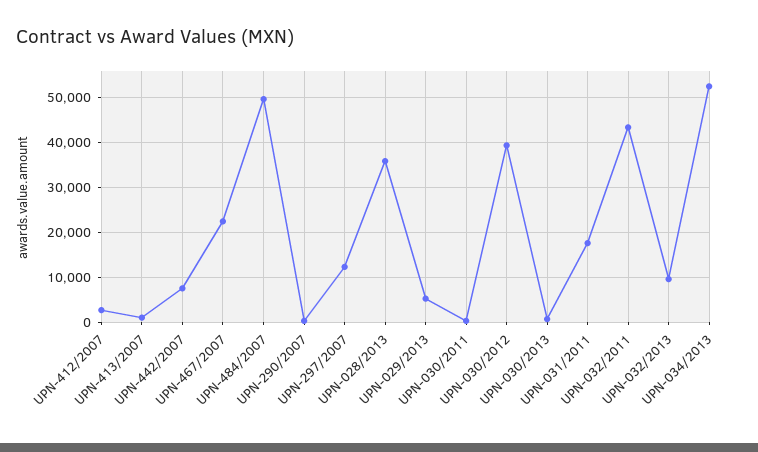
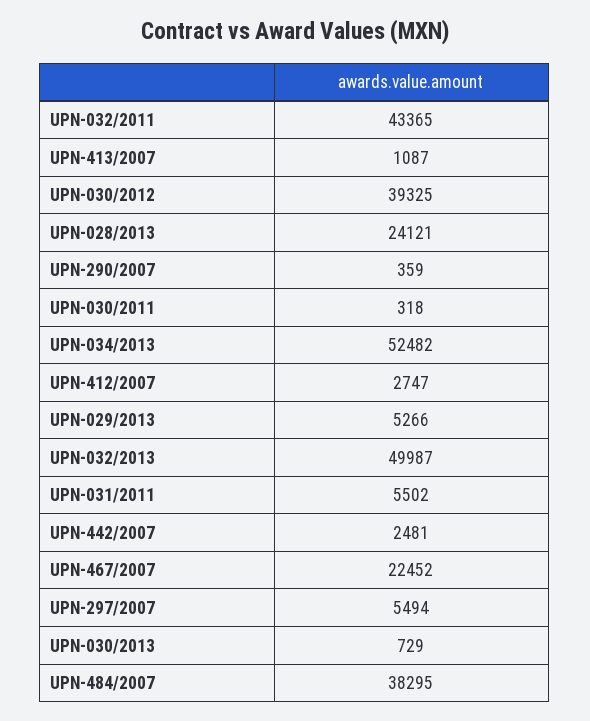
  {
    "UPN-412/2007": 2747,
    "UPN-413/2007": 1087,
-   "UPN-442/2007": 8000,
+   "UPN-442/2007": 2481,
    "UPN-467/2007": 22452,
-   "UPN-484/2007": 50000,
+   "UPN-484/2007": 38295,
    "UPN-290/2007": 359,
-   "UPN-297/2007": 12000,
+   "UPN-297/2007": 5494,
-   "UPN-028/2013": 36000,
+   "UPN-028/2013": 24121,
    "UPN-029/2013": 5266,
    "UPN-030/2011": 318,
    "UPN-030/2012": 39325,
    "UPN-030/2013": 729,
-   "UPN-031/2011": 18000,
+   "UPN-031/2011": 5502,
    "UPN-032/2011": 43365,
-   "UPN-032/2013": 10000,
+   "UPN-032/2013": 49987,
    "UPN-034/2013": 52482
  }

